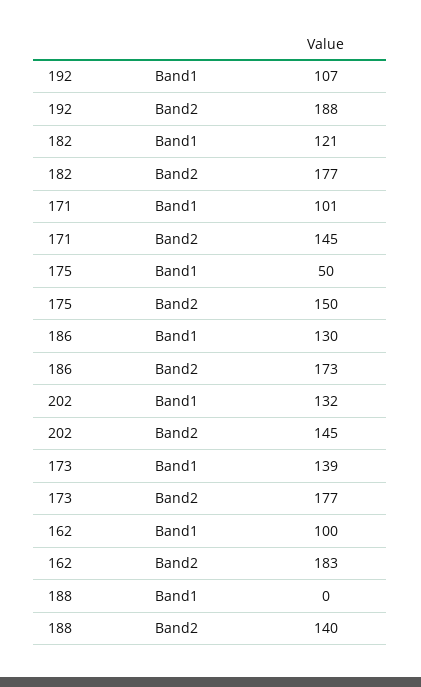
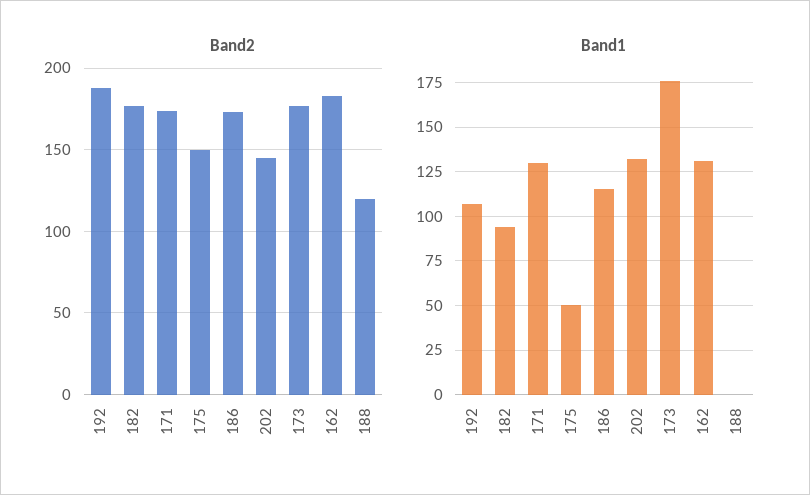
  {
    "Band1": {
      "192": 107,
-     "182": 121,
+     "182": 95,
-     "171": 101,
+     "171": 130,
      "175": 50,
-     "186": 130,
+     "186": 115,
      "202": 132,
-     "173": 139,
+     "173": 175,
-     "162": 100,
+     "162": 130,
      "188": 0
    },
    "Band2": {
      "192": 188,
      "182": 177,
-     "171": 145,
+     "171": 175,
      "175": 150,
      "186": 173,
      "202": 145,
      "173": 177,
      "162": 183,
-     "188": 140
+     "188": 120
    }
  }

